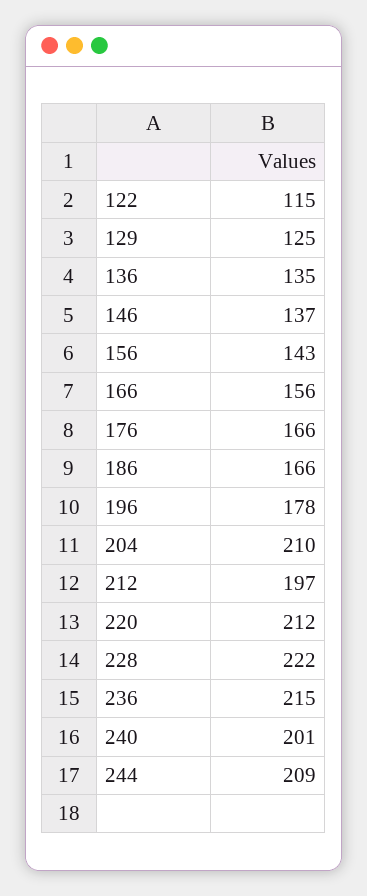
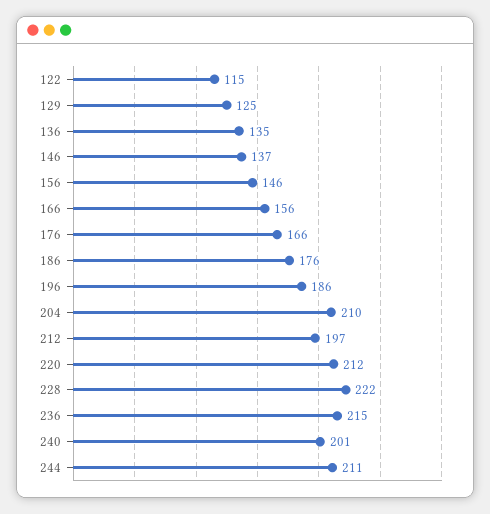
  {
    "122": 115,
    "129": 125,
    "136": 135,
    "146": 137,
-   "156": 143,
+   "156": 146,
    "166": 156,
    "176": 166,
-   "186": 166,
+   "186": 176,
-   "196": 178,
+   "196": 186,
    "204": 210,
    "212": 197,
    "220": 212,
    "228": 222,
    "236": 215,
    "240": 201,
-   "244": 209
+   "244": 211
  }

